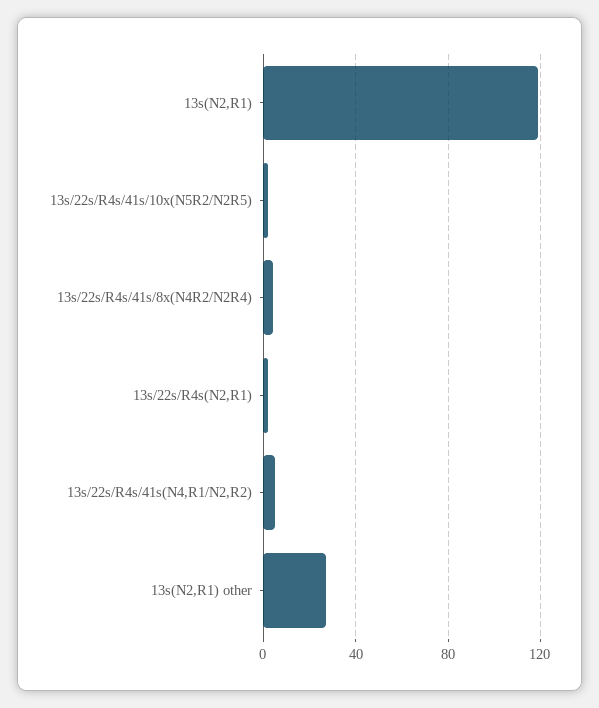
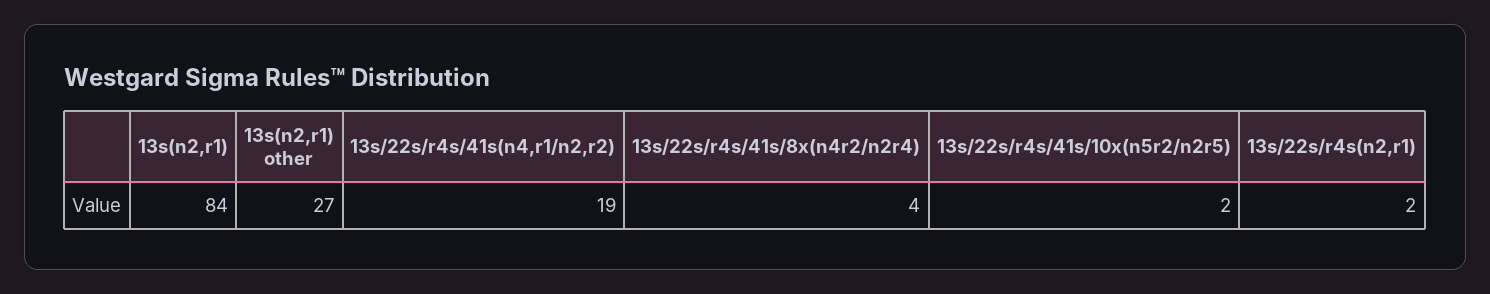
  {
-   "13s(N2,R1)": 120,
+   "13s(N2,R1)": 84,
    "13s/22s/R4s/41s/10x(N5R2/N2R5)": 2,
    "13s/22s/R4s/41s/8x(N4R2/N2R4)": 4,
    "13s/22s/R4s(N2,R1)": 2,
-   "13s/22s/R4s/41s(N4,R1/N2,R2)": 5,
+   "13s/22s/R4s/41s(N4,R1/N2,R2)": 19,
    "13s(N2,R1) other": 27
  }

